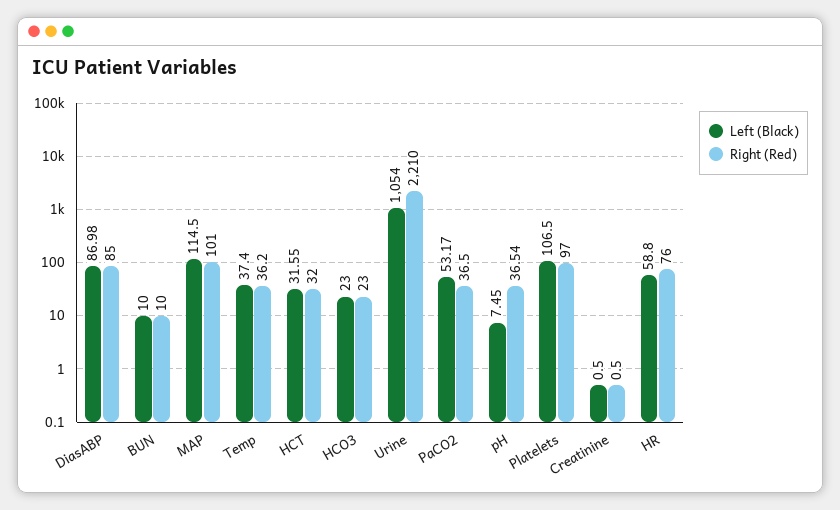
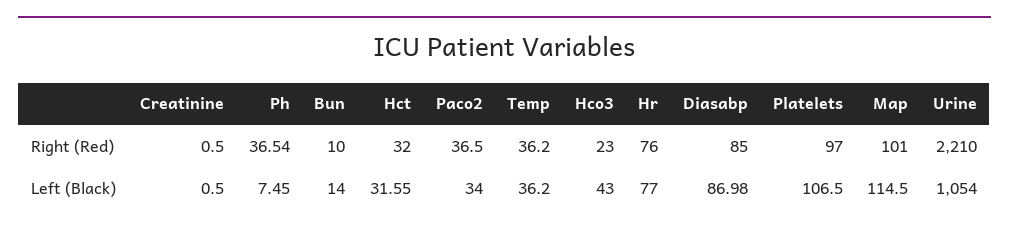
  {
    "Left (Black)": {
      "DiasABP": 86.98,
-     "BUN": 10,
+     "BUN": 14,
      "MAP": 114.5,
-     "Temp": 37.4,
+     "Temp": 36.2,
      "HCT": 31.55,
-     "HCO3": 23,
+     "HCO3": 43,
      "Urine": 1054,
-     "PaCO2": 53.17,
+     "PaCO2": 34,
      "pH": 7.45,
      "Platelets": 106.5,
      "Creatinine": 0.5,
-     "HR": 58.8
+     "HR": 77
    },
    "Right (Red)": {
      "DiasABP": 85,
      "BUN": 10,
      "MAP": 101,
      "Temp": 36.2,
      "HCT": 32,
      "HCO3": 23,
      "Urine": 2210,
      "PaCO2": 36.5,
      "pH": 36.54,
      "Platelets": 97,
      "Creatinine": 0.5,
      "HR": 76
    }
  }

